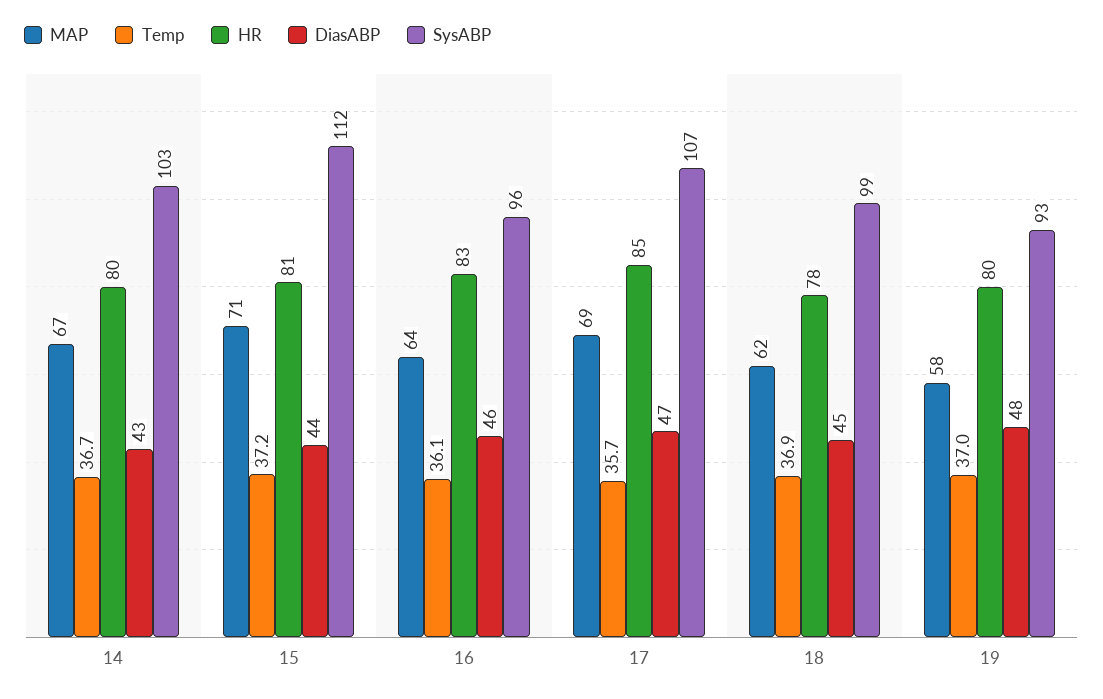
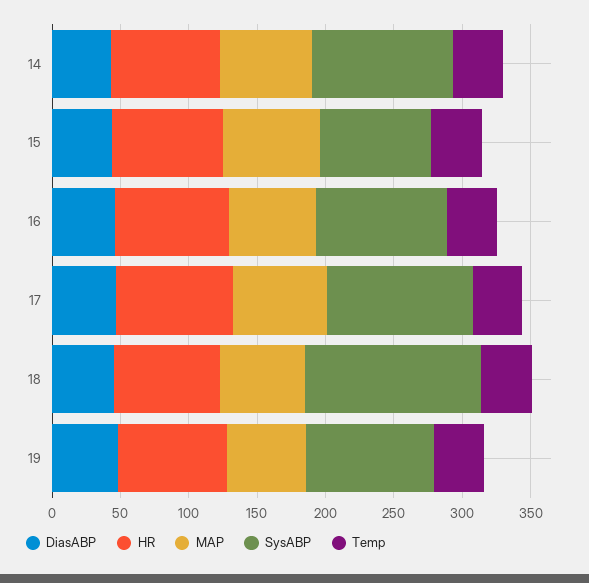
  {
    "MAP": {
      "14": 67,
      "15": 71,
      "16": 64,
      "17": 69,
      "18": 62,
      "19": 58
    },
    "Temp": {
      "14": 36.7,
      "15": 37.2,
      "16": 36.1,
      "17": 35.7,
      "18": 36.9,
      "19": 37
    },
    "HR": {
      "14": 80,
      "15": 81,
      "16": 83,
      "17": 85,
      "18": 78,
      "19": 80
    },
    "DiasABP": {
      "14": 43,
      "15": 44,
      "16": 46,
      "17": 47,
      "18": 45,
      "19": 48
    },
    "SysABP": {
      "14": 103,
-     "15": 112,
+     "15": 80,
      "16": 96,
      "17": 107,
-     "18": 99,
+     "18": 130,
      "19": 93
    }
  }

